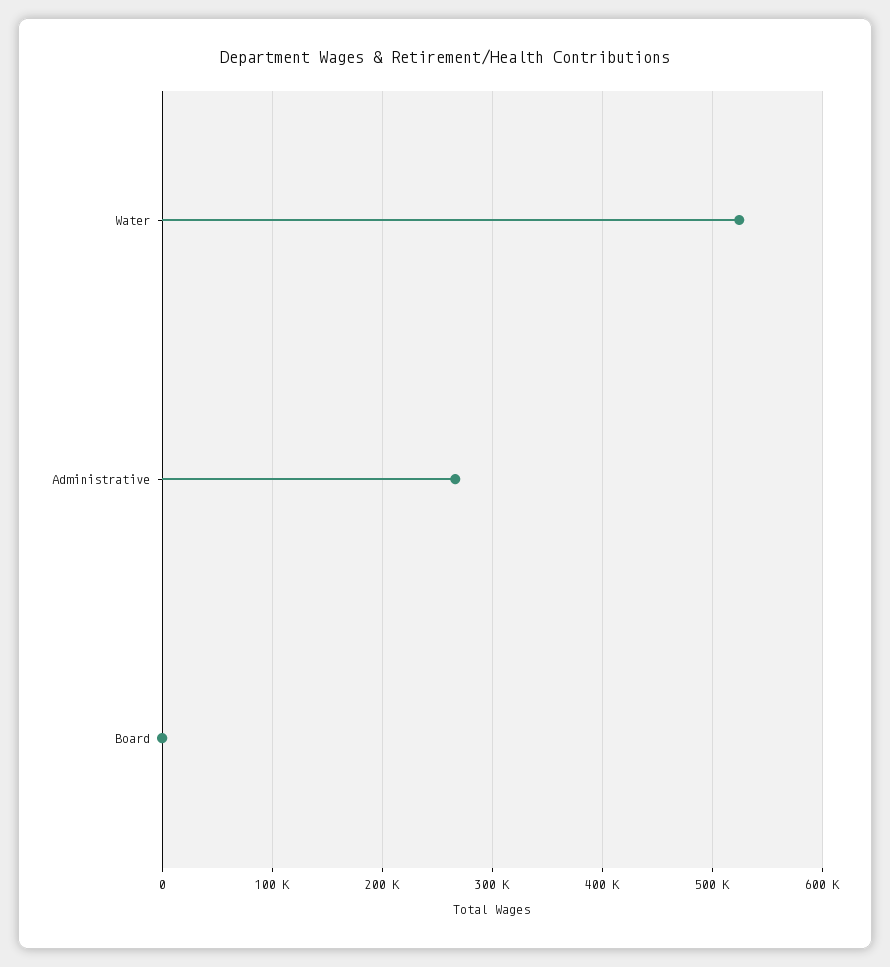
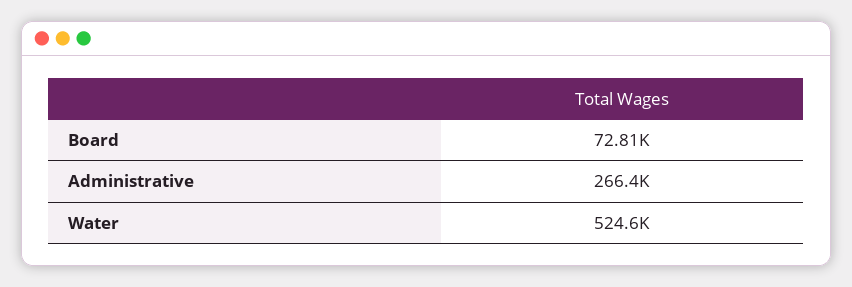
  {
    "Water": 524600,
    "Administrative": 266400,
-   "Board": 0
+   "Board": 72810
  }

